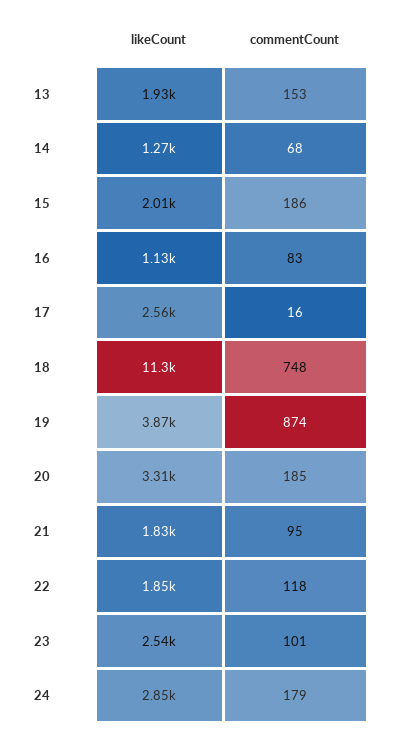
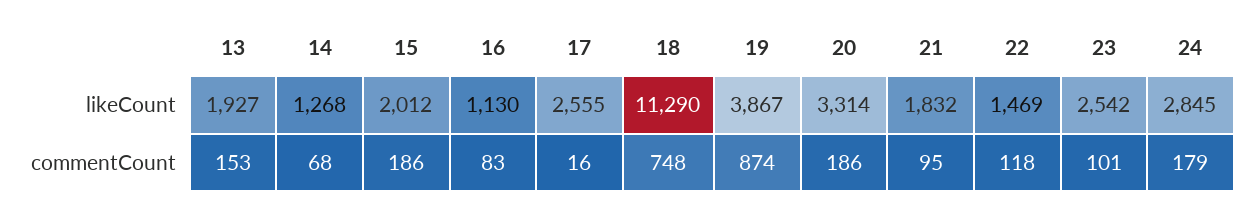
  {
    "likeCount": {
      "13": 1927,
      "14": 1268,
      "15": 2012,
      "16": 1130,
      "17": 2555,
      "18": 11290,
      "19": 3867,
      "20": 3314,
      "21": 1832,
-     "22": 1850,
+     "22": 1469,
      "23": 2542,
      "24": 2845
    },
    "commentCount": {
      "13": 153,
      "14": 68,
      "15": 186,
      "16": 83,
      "17": 16,
      "18": 748,
      "19": 874,
-     "20": 185,
+     "20": 186,
      "21": 95,
      "22": 118,
      "23": 101,
      "24": 179
    }
  }

